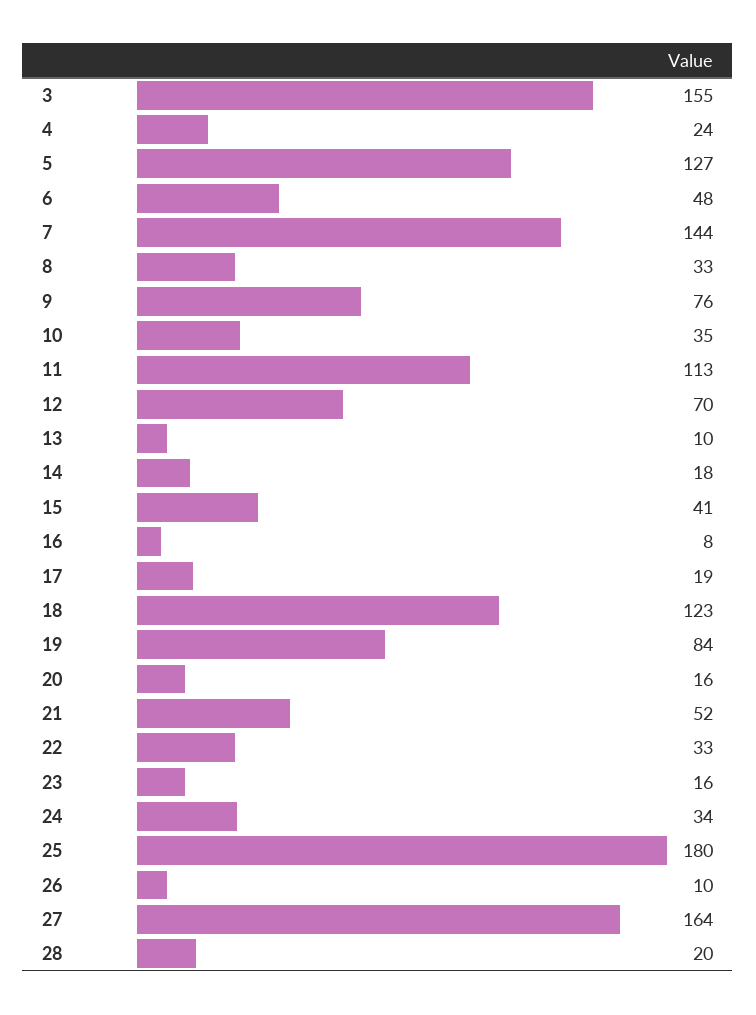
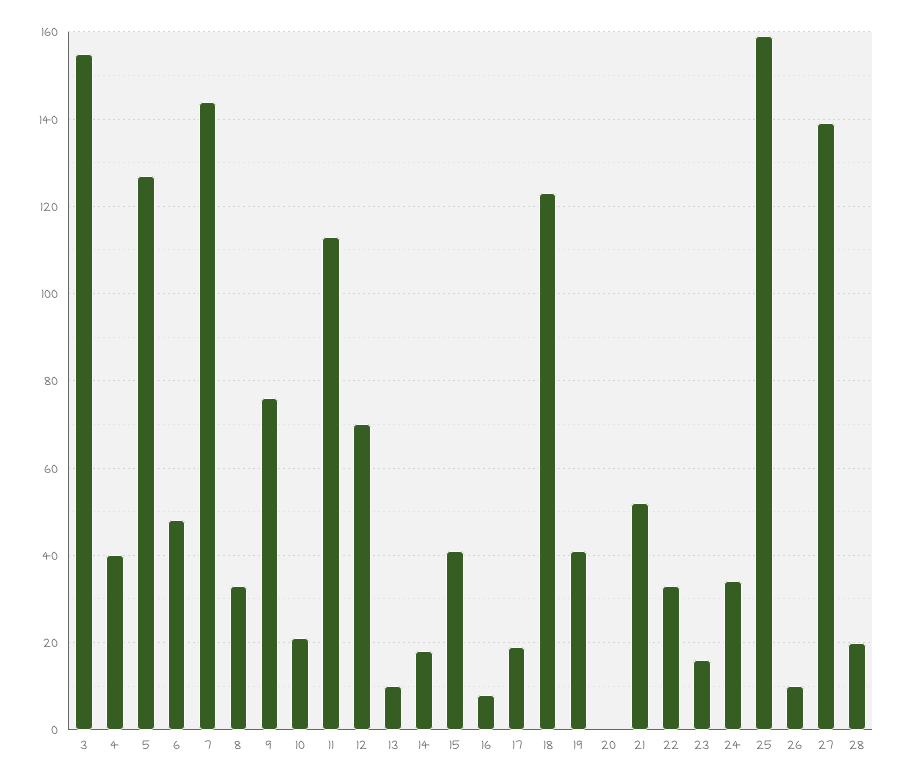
  {
    "3": 155,
-   "4": 24,
+   "4": 40,
    "5": 127,
    "6": 48,
    "7": 144,
    "8": 33,
    "9": 76,
-   "10": 35,
+   "10": 20,
    "11": 113,
    "12": 70,
    "13": 10,
    "14": 18,
    "15": 41,
    "16": 8,
    "17": 19,
    "18": 123,
-   "19": 84,
+   "19": 40,
-   "20": 16,
+   "20": 0,
    "21": 52,
    "22": 33,
    "23": 16,
    "24": 34,
-   "25": 180,
+   "25": 160,
    "26": 10,
-   "27": 164,
+   "27": 140,
    "28": 20
  }

